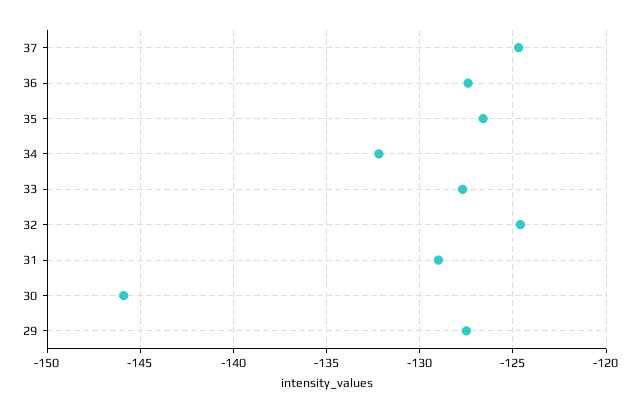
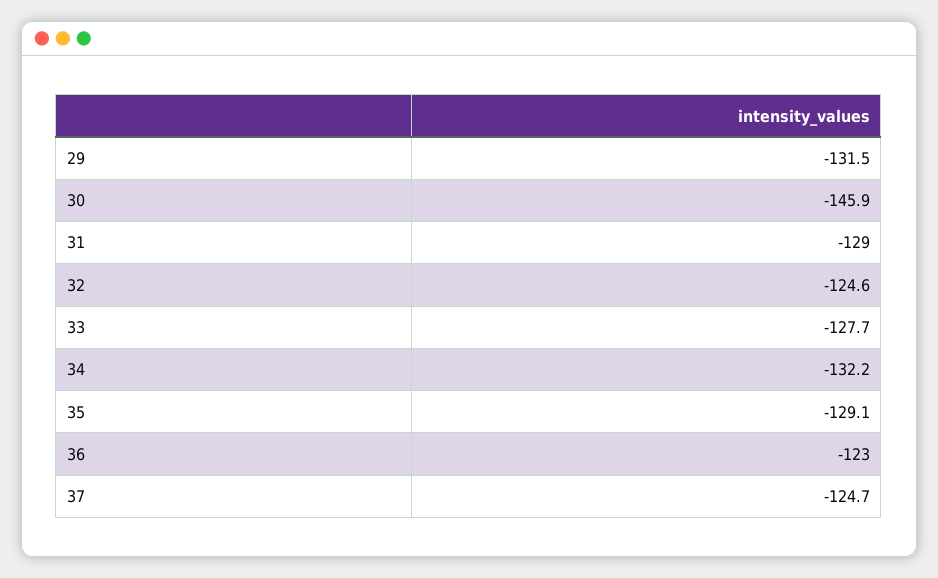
  {
    "37": -124.7,
-   "36": -127.5,
+   "36": -123,
-   "35": -126.5,
+   "35": -129.1,
    "34": -132.2,
    "33": -127.7,
    "32": -124.6,
    "31": -129,
    "30": -145.9,
-   "29": -127.5
+   "29": -131.5
  }

